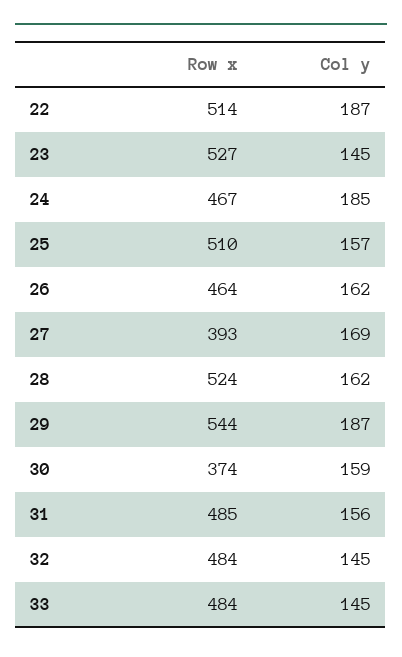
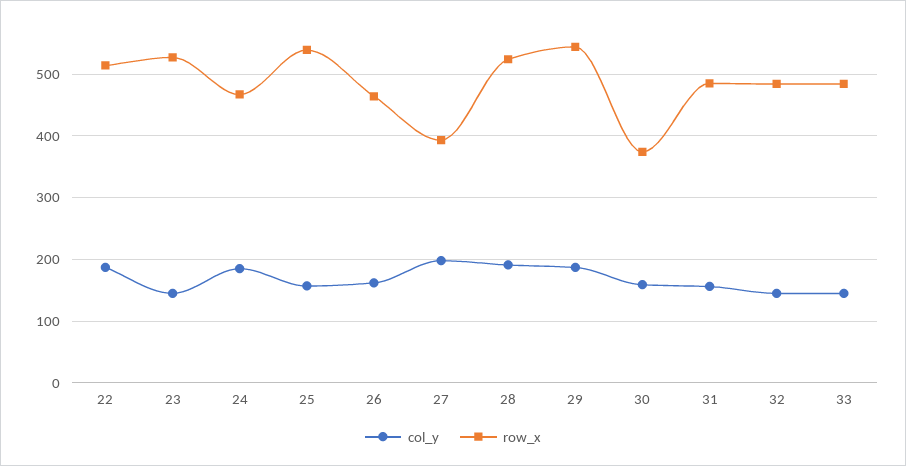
  {
    "Row x": {
      "22": 514,
      "23": 527,
      "24": 467,
-     "25": 510,
+     "25": 540,
      "26": 464,
      "27": 393,
      "28": 524,
      "29": 544,
      "30": 374,
      "31": 485,
      "32": 484,
      "33": 484
    },
    "Col y": {
      "22": 187,
      "23": 145,
      "24": 185,
      "25": 157,
      "26": 162,
-     "27": 169,
+     "27": 200,
-     "28": 162,
+     "28": 190,
      "29": 187,
      "30": 159,
      "31": 156,
      "32": 145,
      "33": 145
    }
  }

